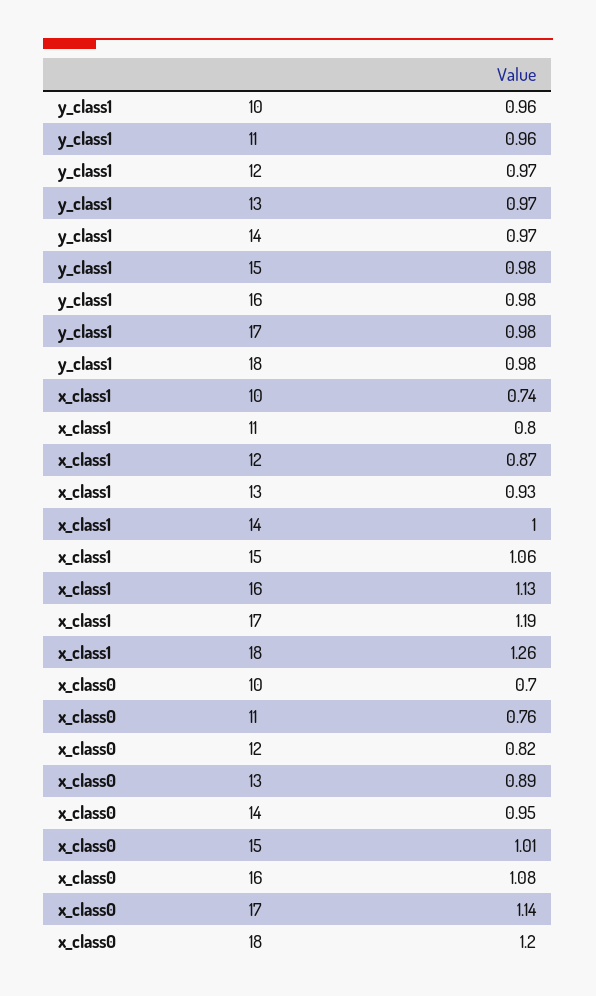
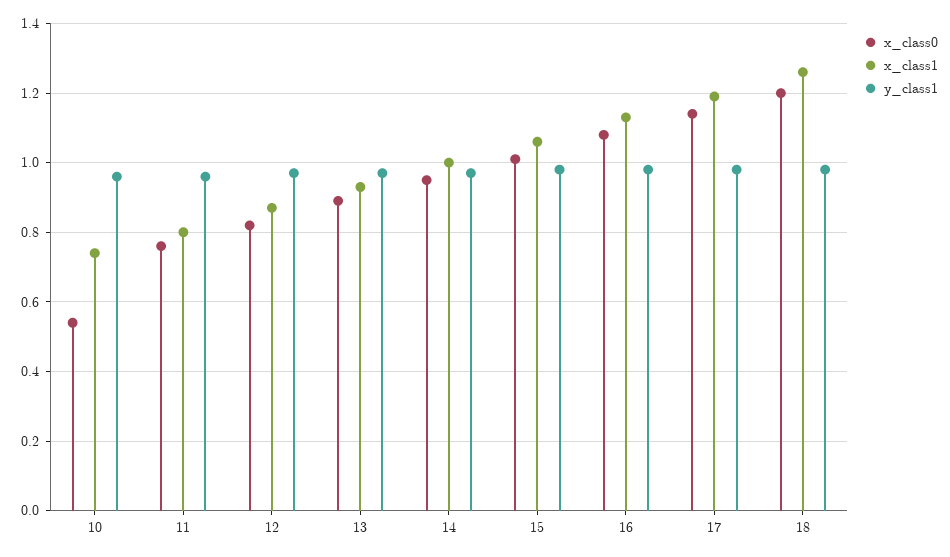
  {
    "y_class1": {
      "10": 0.96,
      "11": 0.96,
      "12": 0.97,
      "13": 0.97,
      "14": 0.97,
      "15": 0.98,
      "16": 0.98,
      "17": 0.98,
      "18": 0.98
    },
    "x_class1": {
      "10": 0.74,
      "11": 0.8,
      "12": 0.87,
      "13": 0.93,
      "14": 1,
      "15": 1.06,
      "16": 1.13,
      "17": 1.19,
      "18": 1.26
    },
    "x_class0": {
-     "10": 0.7,
+     "10": 0.55,
      "11": 0.76,
      "12": 0.82,
      "13": 0.89,
      "14": 0.95,
      "15": 1.01,
      "16": 1.08,
      "17": 1.14,
      "18": 1.2
    }
  }

